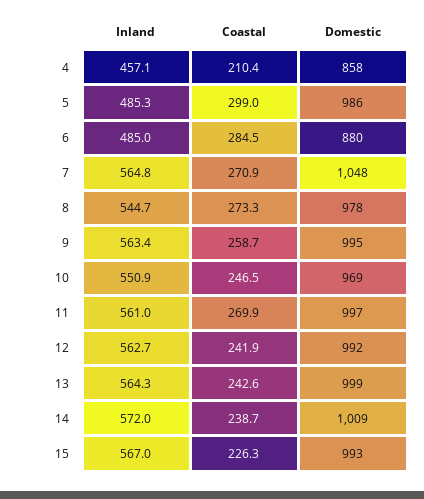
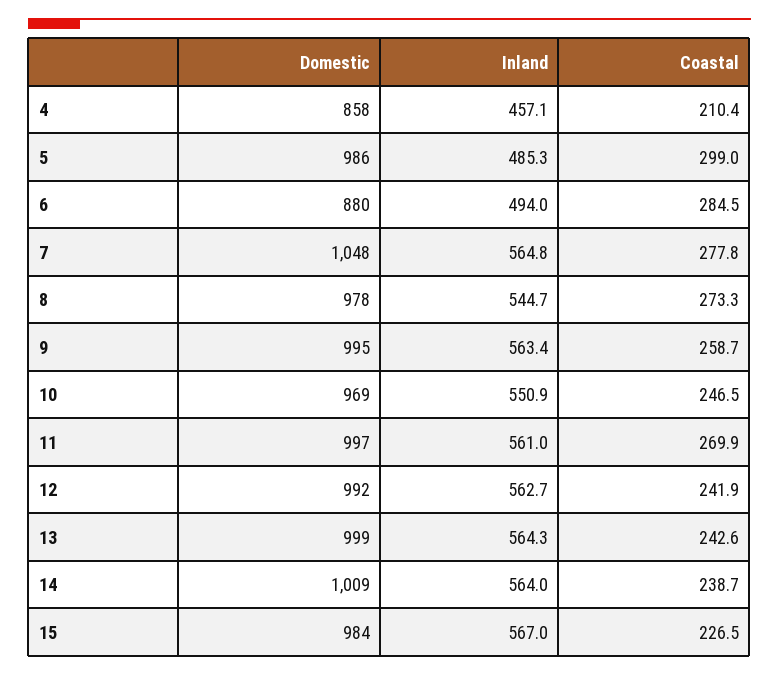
  {
    "Inland": {
      "4": 457.1,
      "5": 485.3,
-     "6": 485,
+     "6": 494,
      "7": 564.8,
      "8": 544.7,
      "9": 563.4,
      "10": 550.9,
      "11": 561,
      "12": 562.7,
      "13": 564.3,
-     "14": 572,
+     "14": 564,
      "15": 567
    },
    "Coastal": {
      "4": 210.4,
      "5": 299,
      "6": 284.5,
-     "7": 270.9,
+     "7": 277.8,
      "8": 273.3,
      "9": 258.7,
      "10": 246.5,
      "11": 269.9,
      "12": 241.9,
      "13": 242.6,
      "14": 238.7,
-     "15": 226.3
+     "15": 226.5
    },
    "Domestic": {
      "4": 858,
      "5": 986,
      "6": 880,
      "7": 1048,
      "8": 978,
      "9": 995,
      "10": 969,
      "11": 997,
      "12": 992,
      "13": 999,
      "14": 1009,
-     "15": 993
+     "15": 984
    }
  }

